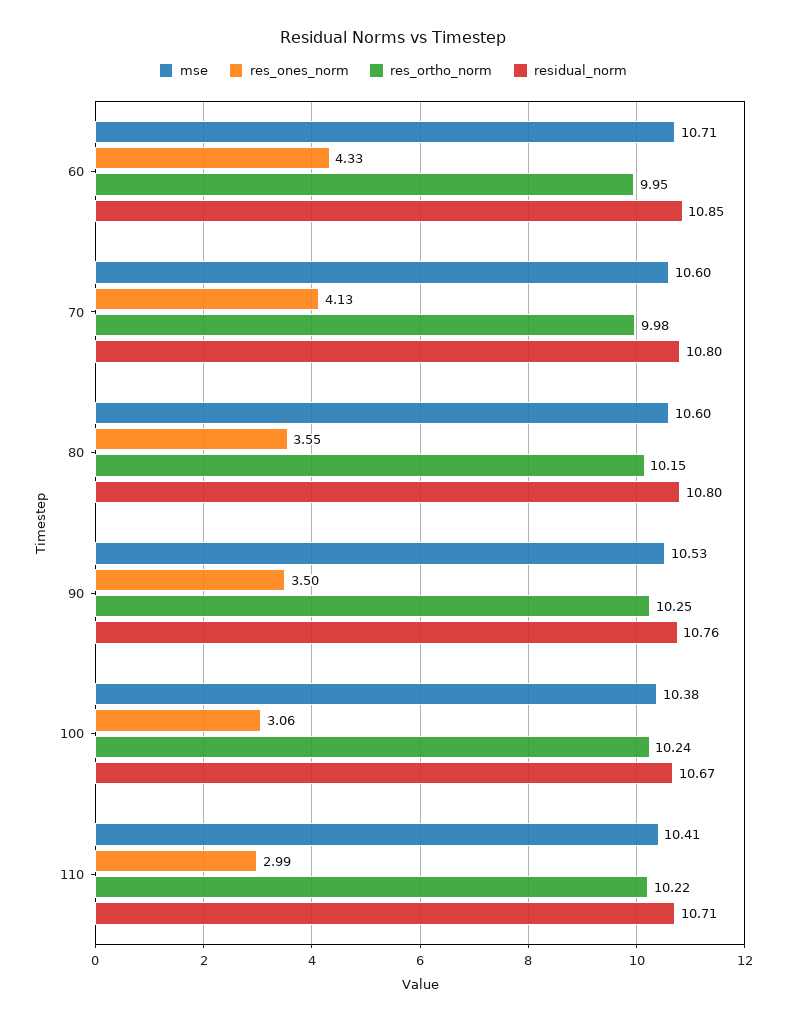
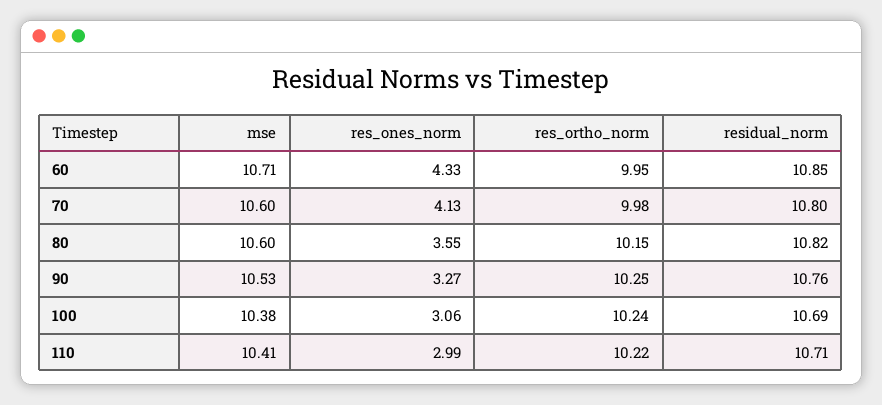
  {
    "mse": {
      "60": 10.71,
      "70": 10.6,
      "80": 10.6,
      "90": 10.53,
      "100": 10.38,
      "110": 10.41
    },
    "res_ones_norm": {
      "60": 4.33,
      "70": 4.13,
      "80": 3.55,
-     "90": 3.5,
+     "90": 3.27,
      "100": 3.06,
      "110": 2.99
    },
    "res_ortho_norm": {
      "60": 9.95,
      "70": 9.98,
      "80": 10.15,
      "90": 10.25,
      "100": 10.24,
      "110": 10.22
    },
    "residual_norm": {
      "60": 10.85,
      "70": 10.8,
-     "80": 10.8,
+     "80": 10.82,
      "90": 10.76,
-     "100": 10.67,
+     "100": 10.69,
      "110": 10.71
    }
  }

